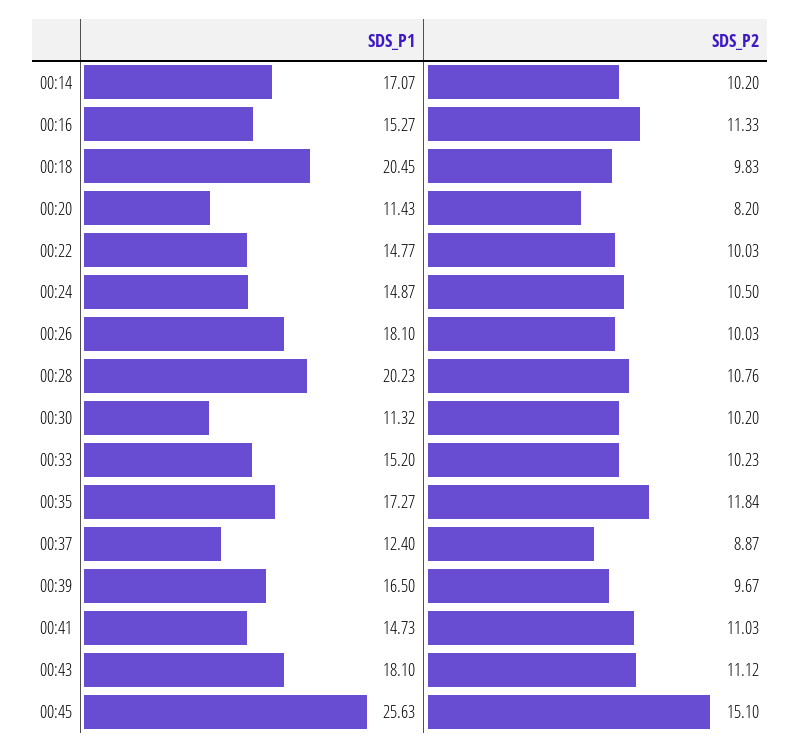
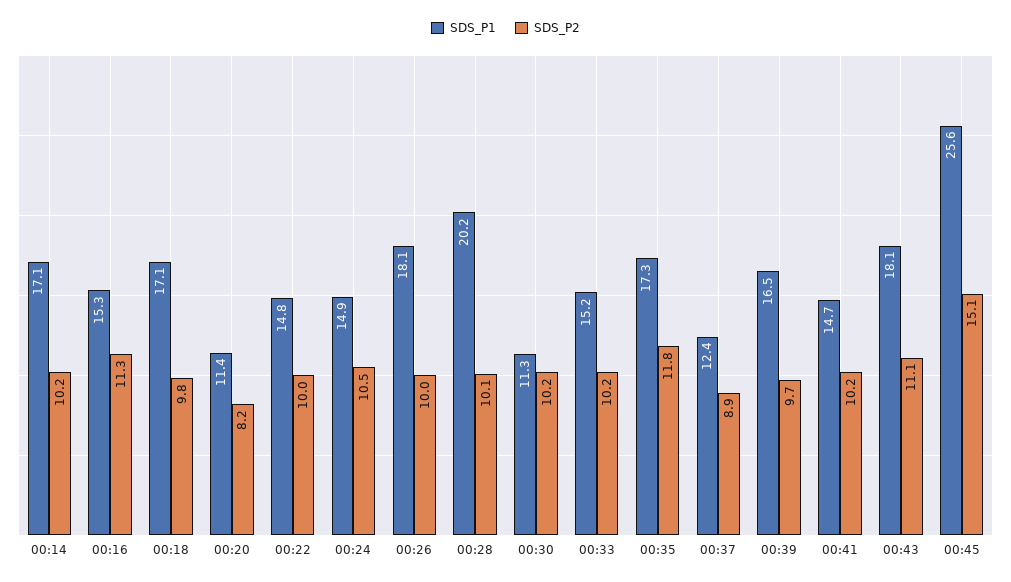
  {
    "SDS_P1": {
      "00:14": 17.07,
      "00:16": 15.27,
-     "00:18": 20.45,
+     "00:18": 17.1,
      "00:20": 11.43,
      "00:22": 14.77,
      "00:24": 14.87,
      "00:26": 18.1,
      "00:28": 20.23,
      "00:30": 11.32,
      "00:33": 15.2,
      "00:35": 17.27,
      "00:37": 12.4,
      "00:39": 16.5,
      "00:41": 14.73,
      "00:43": 18.1,
      "00:45": 25.63
    },
    "SDS_P2": {
      "00:14": 10.2,
      "00:16": 11.33,
      "00:18": 9.83,
      "00:20": 8.2,
      "00:22": 10.03,
      "00:24": 10.5,
      "00:26": 10.03,
-     "00:28": 10.76,
+     "00:28": 10.1,
      "00:30": 10.2,
      "00:33": 10.23,
      "00:35": 11.84,
      "00:37": 8.87,
      "00:39": 9.67,
-     "00:41": 11.03,
+     "00:41": 10.2,
      "00:43": 11.12,
      "00:45": 15.1
    }
  }

